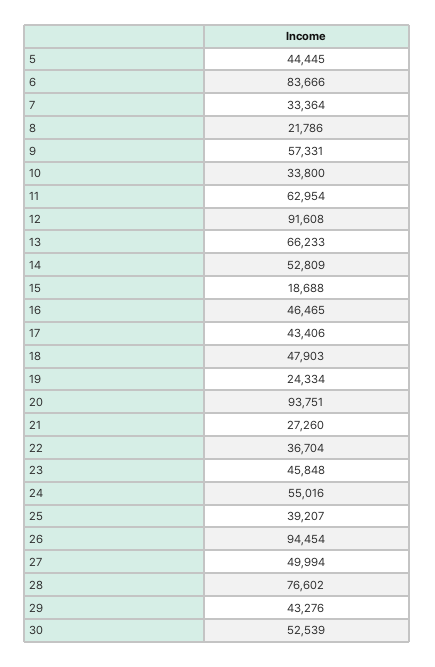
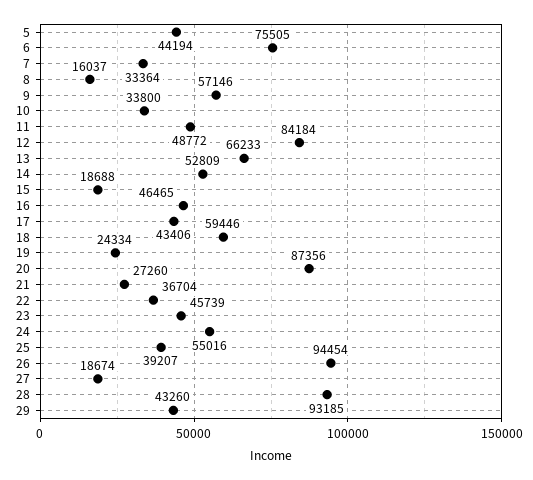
  {
-   "5": 44445,
+   "5": 44194,
-   "6": 83666,
+   "6": 75505,
    "7": 33364,
-   "8": 21786,
+   "8": 16037,
-   "9": 57331,
+   "9": 57146,
    "10": 33800,
-   "11": 62954,
+   "11": 48772,
-   "12": 91608,
+   "12": 84184,
    "13": 66233,
    "14": 52809,
    "15": 18688,
    "16": 46465,
    "17": 43406,
-   "18": 47903,
+   "18": 59446,
    "19": 24334,
-   "20": 93751,
+   "20": 87356,
    "21": 27260,
    "22": 36704,
-   "23": 45848,
+   "23": 45739,
    "24": 55016,
    "25": 39207,
    "26": 94454,
-   "27": 49994,
+   "27": 18674,
-   "28": 76602,
+   "28": 93185,
-   "29": 43276,
+   "29": 43260
-   "30": 52539
  }

